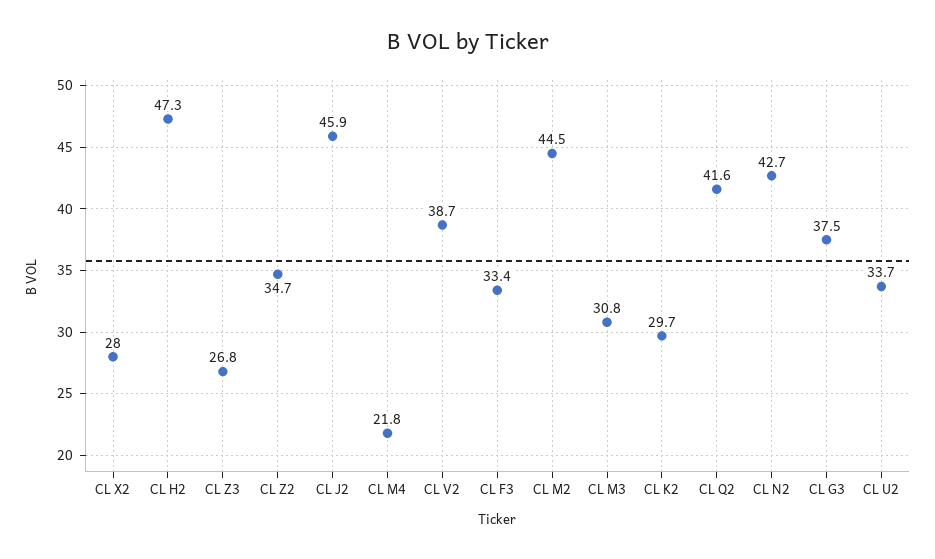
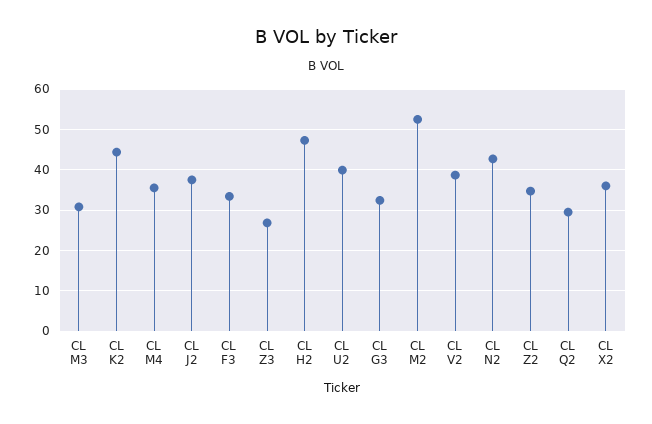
  {
-   "CL X2": 28,
+   "CL X2": 36,
    "CL H2": 47.3,
    "CL Z3": 26.8,
    "CL Z2": 34.7,
-   "CL J2": 45.9,
+   "CL J2": 38,
-   "CL M4": 21.8,
+   "CL M4": 36,
    "CL V2": 38.7,
    "CL F3": 33.4,
-   "CL M2": 44.5,
+   "CL M2": 52,
    "CL M3": 30.8,
-   "CL K2": 29.7,
+   "CL K2": 44,
-   "CL Q2": 41.6,
+   "CL Q2": 30,
    "CL N2": 42.7,
-   "CL G3": 37.5,
+   "CL G3": 32,
-   "CL U2": 33.7
+   "CL U2": 40
  }

